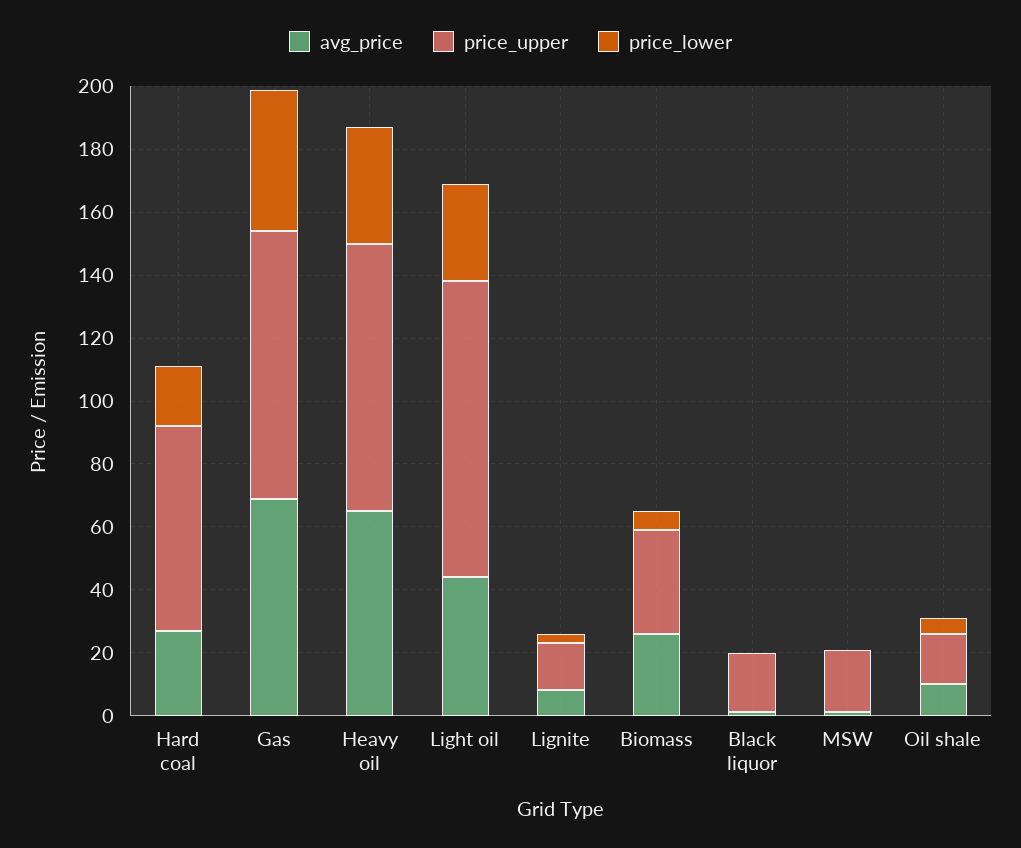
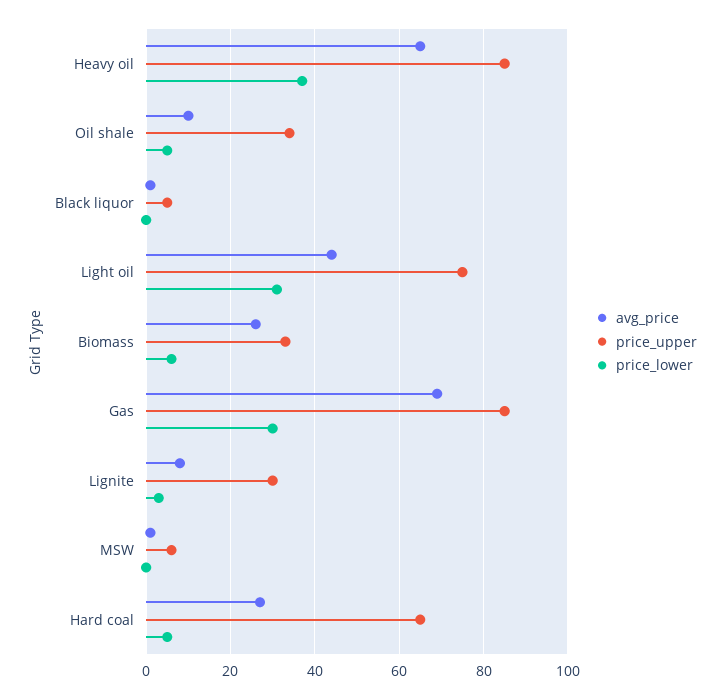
  {
    "avg_price": {
      "Hard coal": 25,
      "Gas": 70,
      "Heavy oil": 65,
      "Light oil": 45,
      "Lignite": 10,
      "Biomass": 25,
      "Black liquor": 0,
      "MSW": 0,
      "Oil shale": 10
    },
    "price_upper": {
      "Hard coal": 65,
      "Gas": 85,
      "Heavy oil": 85,
-     "Light oil": 95,
+     "Light oil": 75,
-     "Lignite": 15,
+     "Lignite": 30,
      "Biomass": 35,
-     "Black liquor": 20,
+     "Black liquor": 5,
-     "MSW": 20,
+     "MSW": 5,
-     "Oil shale": 15
+     "Oil shale": 35
    },
    "price_lower": {
-     "Hard coal": 20,
+     "Hard coal": 5,
-     "Gas": 45,
+     "Gas": 30,
      "Heavy oil": 35,
      "Light oil": 30,
      "Lignite": 5,
      "Biomass": 5,
      "Black liquor": 0,
      "MSW": 0,
      "Oil shale": 5
    }
  }

